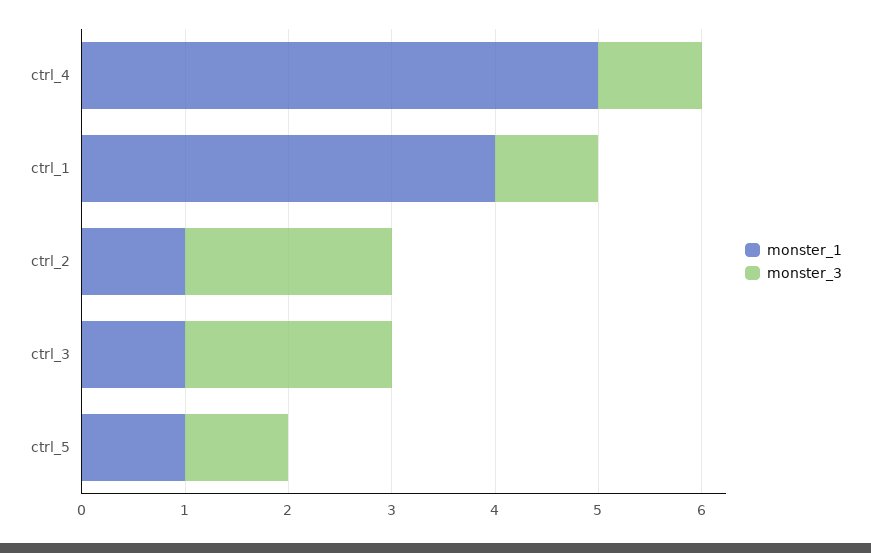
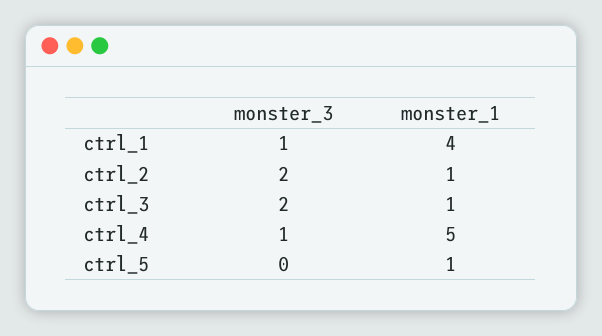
  {
    "monster_1": {
      "ctrl_4": 5,
      "ctrl_1": 4,
      "ctrl_2": 1,
      "ctrl_3": 1,
      "ctrl_5": 1
    },
    "monster_3": {
      "ctrl_4": 1,
      "ctrl_1": 1,
      "ctrl_2": 2,
      "ctrl_3": 2,
-     "ctrl_5": 1
+     "ctrl_5": 0
    }
  }

